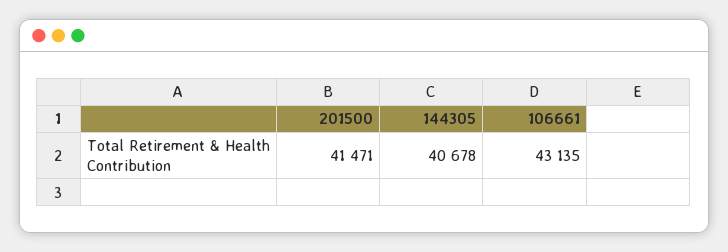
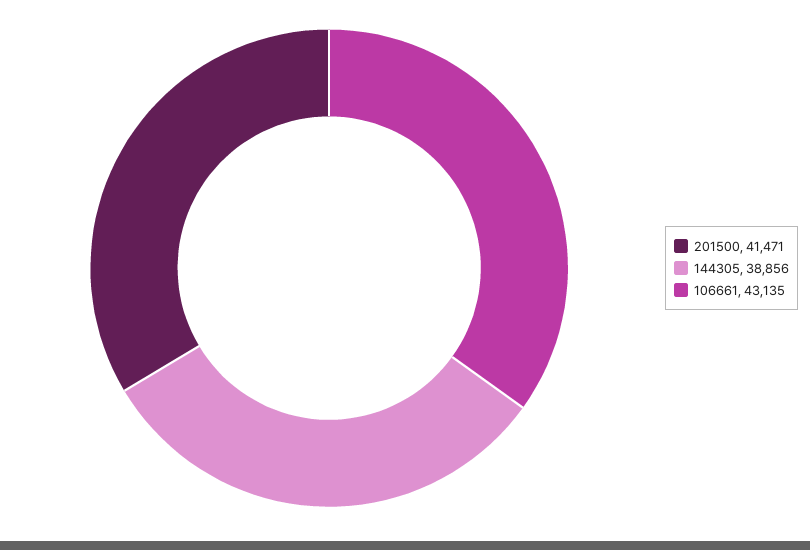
  {
    "201500": 41471,
-   "144305": 40678,
+   "144305": 38856,
    "106661": 43135
  }

